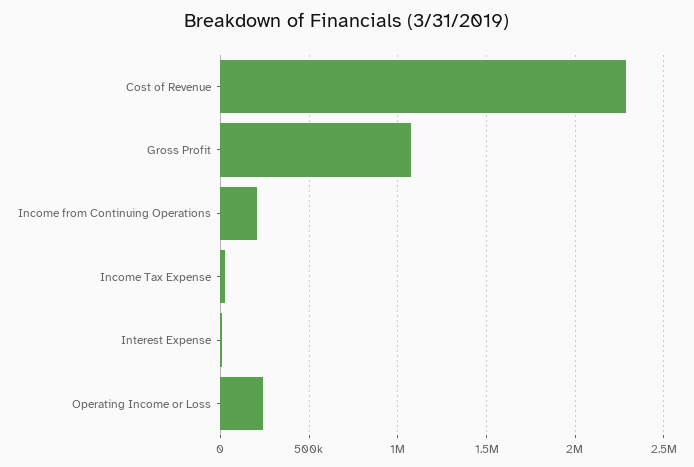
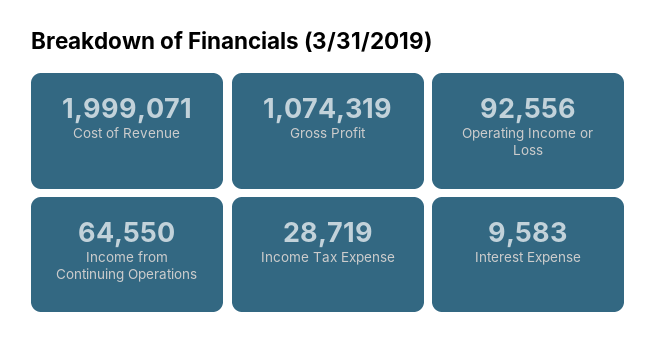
  {
-   "Cost of Revenue": 2300000,
+   "Cost of Revenue": 1999071,
    "Gross Profit": 1074319,
-   "Income from Continuing Operations": 200000,
+   "Income from Continuing Operations": 64550,
    "Income Tax Expense": 28719,
    "Interest Expense": 9583,
-   "Operating Income or Loss": 250000
+   "Operating Income or Loss": 92556
  }

